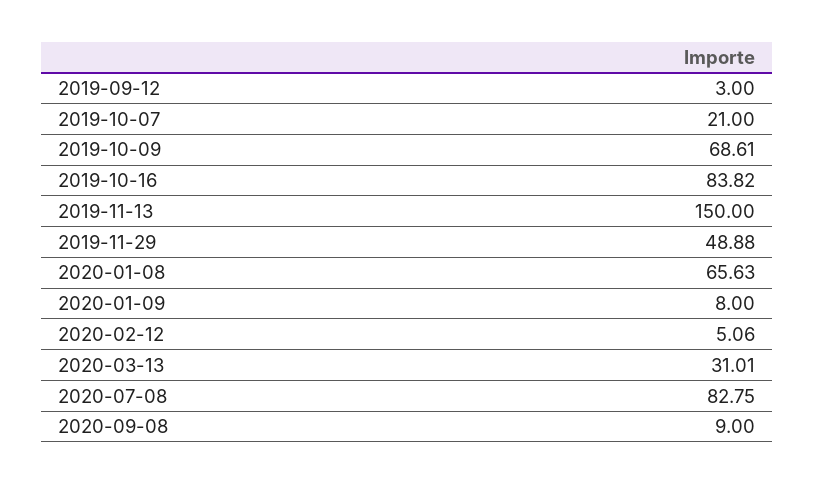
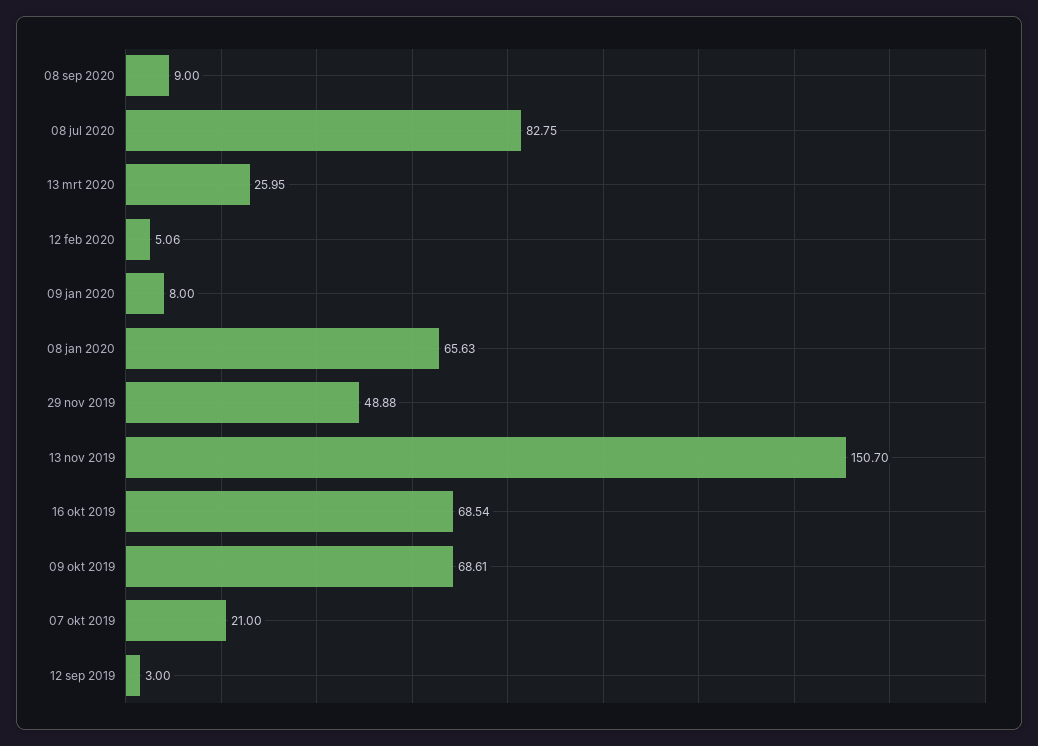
  {
    "2019-09-12": 3,
    "2019-10-07": 21,
    "2019-10-09": 68.61,
-   "2019-10-16": 83.82,
+   "2019-10-16": 68.54,
-   "2019-11-13": 150,
+   "2019-11-13": 150.7,
    "2019-11-29": 48.88,
    "2020-01-08": 65.63,
    "2020-01-09": 8,
    "2020-02-12": 5.06,
-   "2020-03-13": 31.01,
+   "2020-03-13": 25.95,
    "2020-07-08": 82.75,
    "2020-09-08": 9
  }

